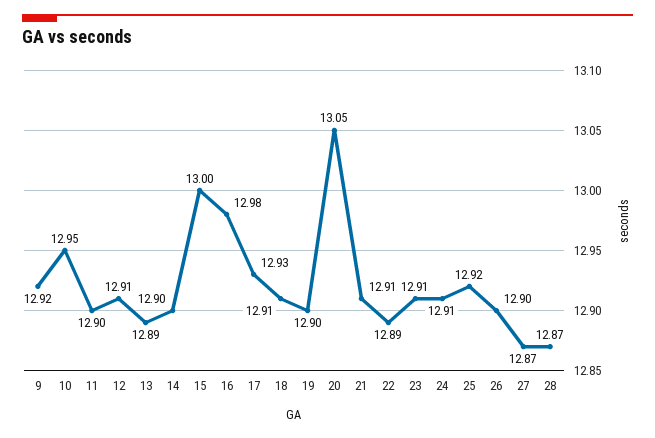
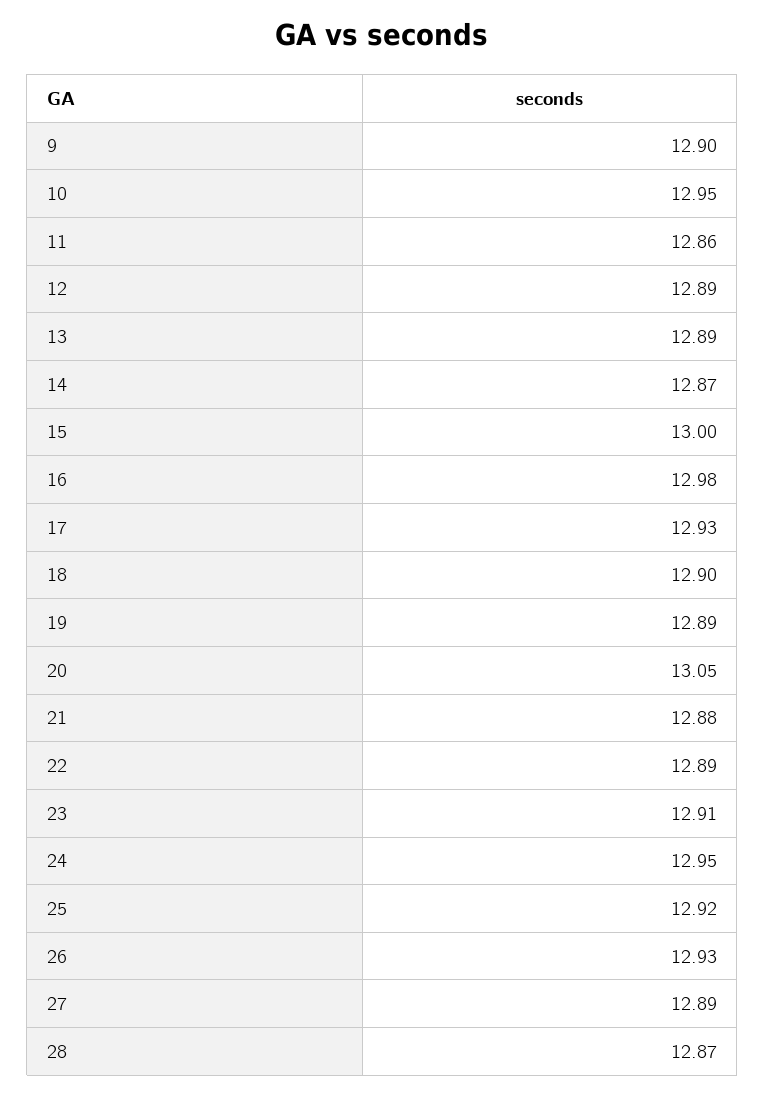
  {
-   "9": 12.92,
+   "9": 12.9,
    "10": 12.95,
-   "11": 12.9,
+   "11": 12.86,
-   "12": 12.91,
+   "12": 12.89,
    "13": 12.89,
-   "14": 12.9,
+   "14": 12.87,
    "15": 13,
    "16": 12.98,
    "17": 12.93,
-   "18": 12.91,
+   "18": 12.9,
-   "19": 12.9,
+   "19": 12.89,
    "20": 13.05,
-   "21": 12.91,
+   "21": 12.88,
    "22": 12.89,
    "23": 12.91,
-   "24": 12.91,
+   "24": 12.95,
    "25": 12.92,
-   "26": 12.9,
+   "26": 12.93,
-   "27": 12.87,
+   "27": 12.89,
    "28": 12.87
  }

